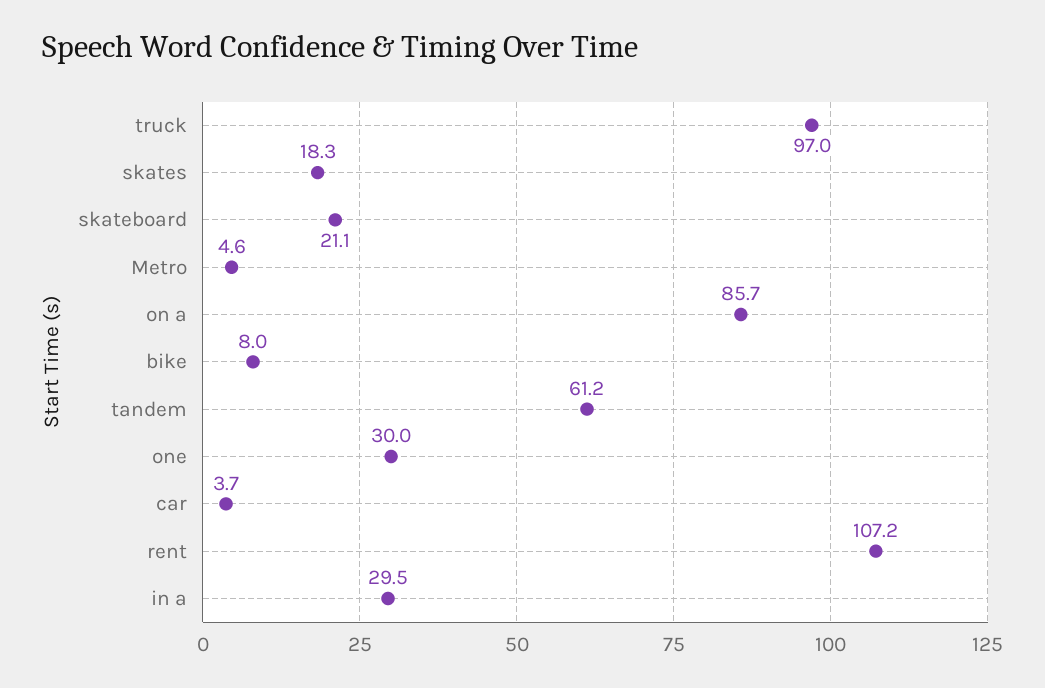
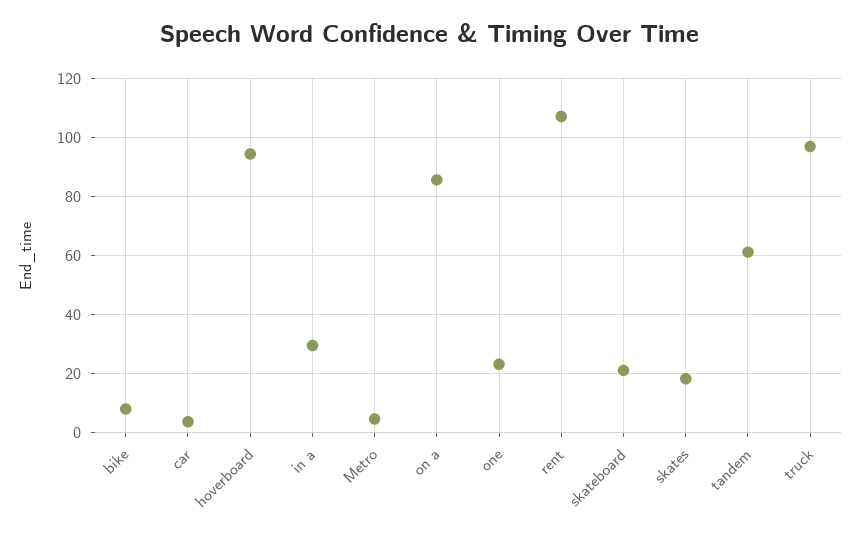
  {
    "truck": 97,
    "skates": 18.3,
    "skateboard": 21.1,
    "Metro": 4.6,
    "on a": 85.7,
    "bike": 8,
    "tandem": 61.2,
-   "one": 30,
+   "one": 22.5,
    "car": 3.7,
    "rent": 107.2,
-   "in a": 29.5
+   "in a": 29.5,
+   "hoverboard": 95
  }

